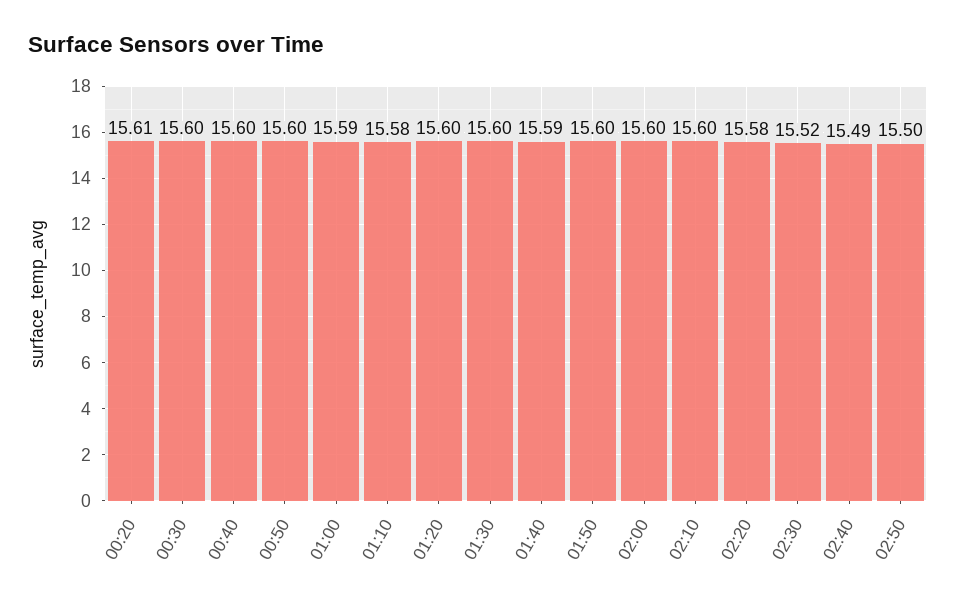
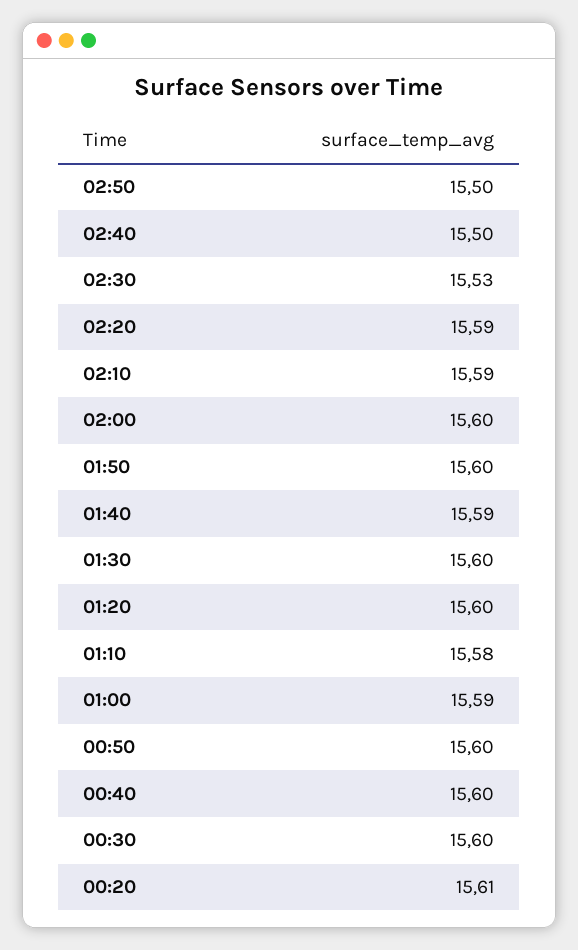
  {
    "00:20": 15.61,
    "00:30": 15.6,
    "00:40": 15.6,
    "00:50": 15.6,
    "01:00": 15.59,
    "01:10": 15.58,
    "01:20": 15.6,
    "01:30": 15.6,
    "01:40": 15.59,
    "01:50": 15.6,
    "02:00": 15.6,
-   "02:10": 15.6,
+   "02:10": 15.59,
-   "02:20": 15.58,
+   "02:20": 15.59,
-   "02:30": 15.52,
+   "02:30": 15.53,
-   "02:40": 15.49,
+   "02:40": 15.5,
    "02:50": 15.5
  }

